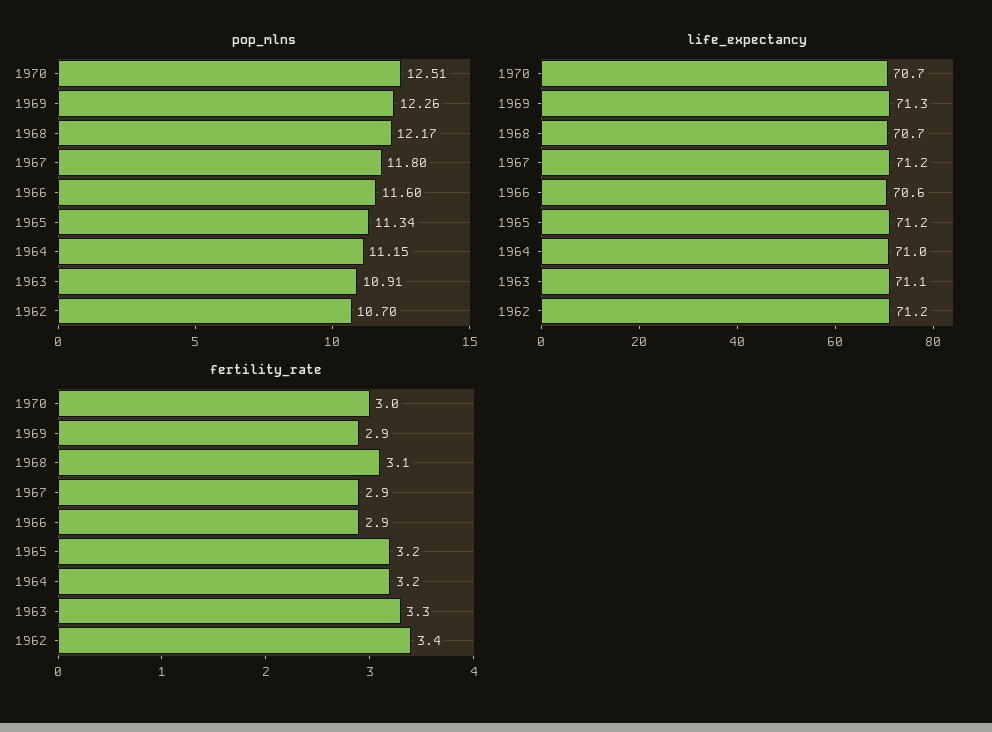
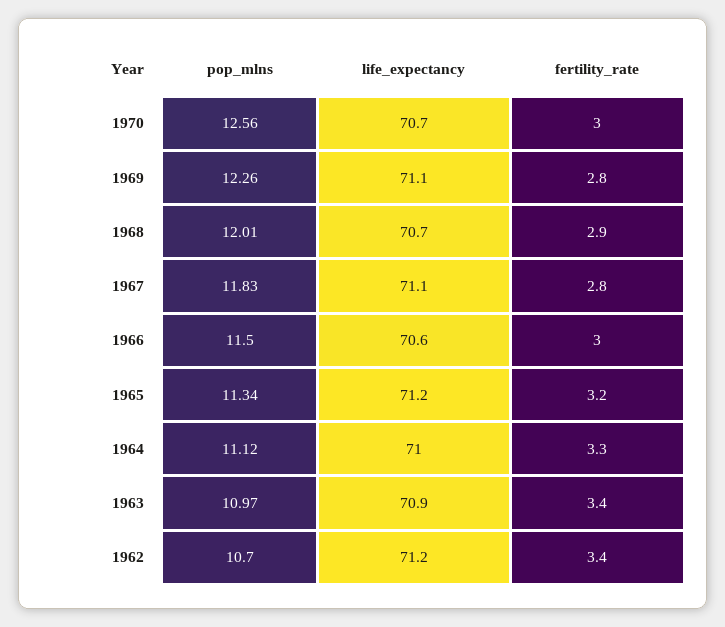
  {
    "pop_mlns": {
-     "1970": 12.51,
+     "1970": 12.56,
      "1969": 12.26,
-     "1968": 12.17,
+     "1968": 12.01,
-     "1967": 11.8,
+     "1967": 11.83,
-     "1966": 11.6,
+     "1966": 11.5,
      "1965": 11.34,
-     "1964": 11.15,
+     "1964": 11.12,
-     "1963": 10.91,
+     "1963": 10.97,
      "1962": 10.7
    },
    "life_expectancy": {
      "1970": 70.7,
-     "1969": 71.3,
+     "1969": 71.1,
      "1968": 70.7,
-     "1967": 71.2,
+     "1967": 71.1,
      "1966": 70.6,
      "1965": 71.2,
      "1964": 71,
-     "1963": 71.1,
+     "1963": 70.9,
      "1962": 71.2
    },
    "fertility_rate": {
      "1970": 3,
-     "1969": 2.9,
+     "1969": 2.8,
-     "1968": 3.1,
+     "1968": 2.9,
-     "1967": 2.9,
+     "1967": 2.8,
-     "1966": 2.9,
+     "1966": 3,
      "1965": 3.2,
-     "1964": 3.2,
+     "1964": 3.3,
-     "1963": 3.3,
+     "1963": 3.4,
      "1962": 3.4
    }
  }

